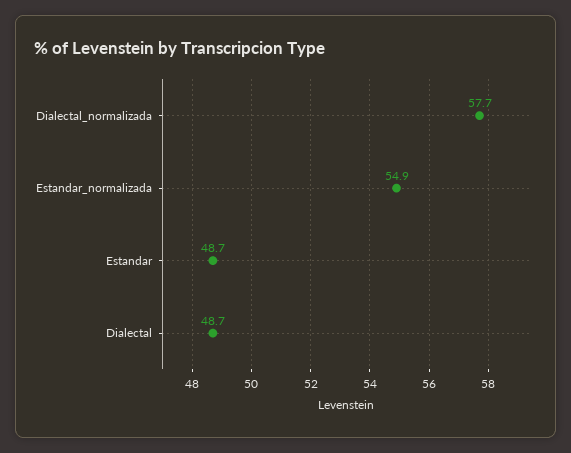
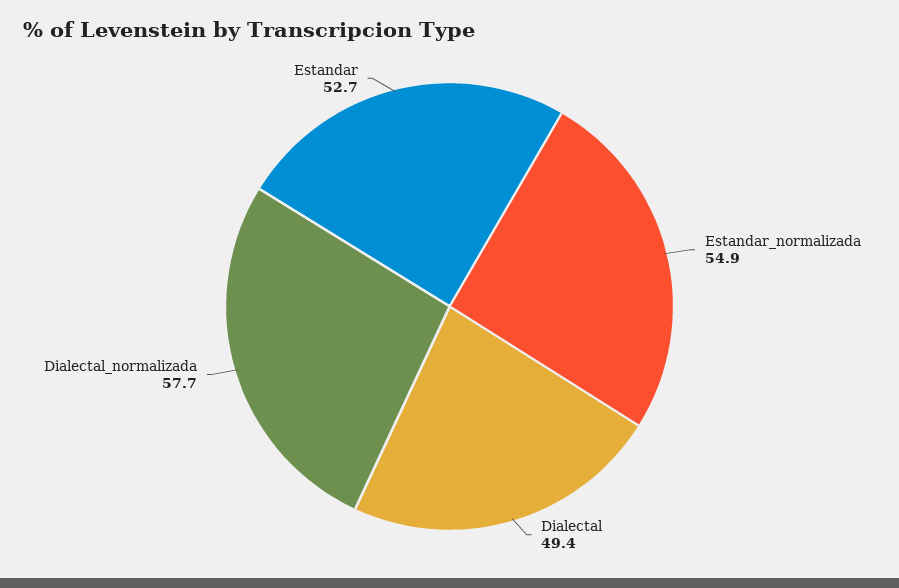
  {
    "Dialectal_normalizada": 57.7,
    "Estandar_normalizada": 54.9,
-   "Estandar": 48.7,
+   "Estandar": 52.7,
-   "Dialectal": 48.7
+   "Dialectal": 49.4
  }

